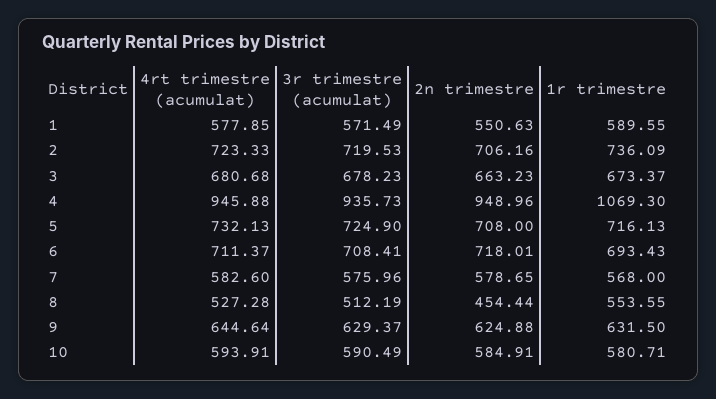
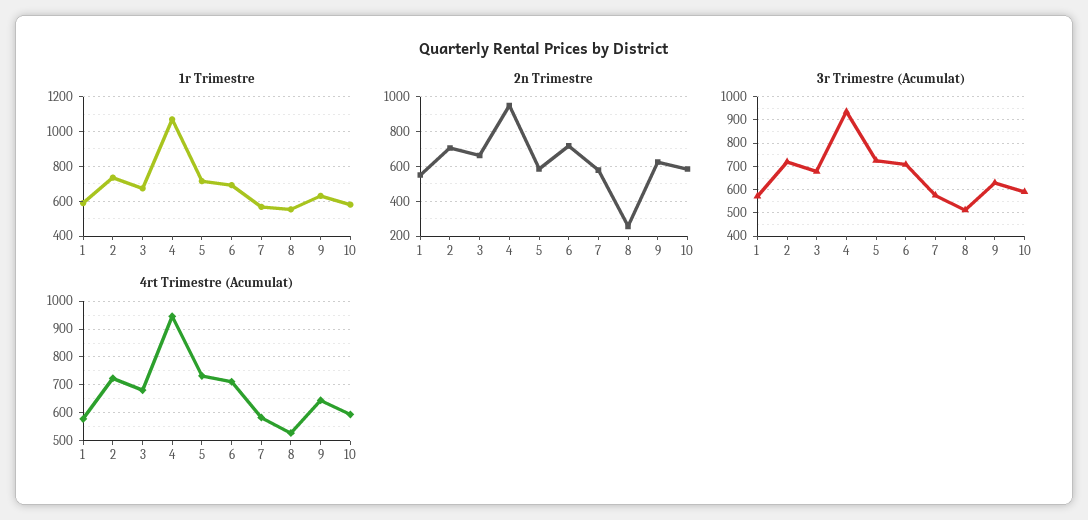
  {
    "4rt trimestre (acumulat)": {
      "1": 577.85,
      "2": 723.33,
      "3": 680.68,
      "4": 945.88,
      "5": 732.13,
      "6": 711.37,
      "7": 582.6,
      "8": 527.28,
      "9": 644.64,
      "10": 593.91
    },
    "3r trimestre (acumulat)": {
      "1": 571.49,
      "2": 719.53,
      "3": 678.23,
      "4": 935.73,
      "5": 724.9,
      "6": 708.41,
      "7": 575.96,
      "8": 512.19,
      "9": 629.37,
      "10": 590.49
    },
    "2n trimestre": {
      "1": 550.63,
      "2": 706.16,
      "3": 663.23,
      "4": 948.96,
-     "5": 708,
+     "5": 600,
      "6": 718.01,
      "7": 578.65,
-     "8": 454.44,
+     "8": 250,
      "9": 624.88,
      "10": 584.91
    },
    "1r trimestre": {
      "1": 589.55,
      "2": 736.09,
      "3": 673.37,
      "4": 1069.3,
      "5": 716.13,
      "6": 693.43,
      "7": 568,
      "8": 553.55,
      "9": 631.5,
      "10": 580.71
    }
  }

